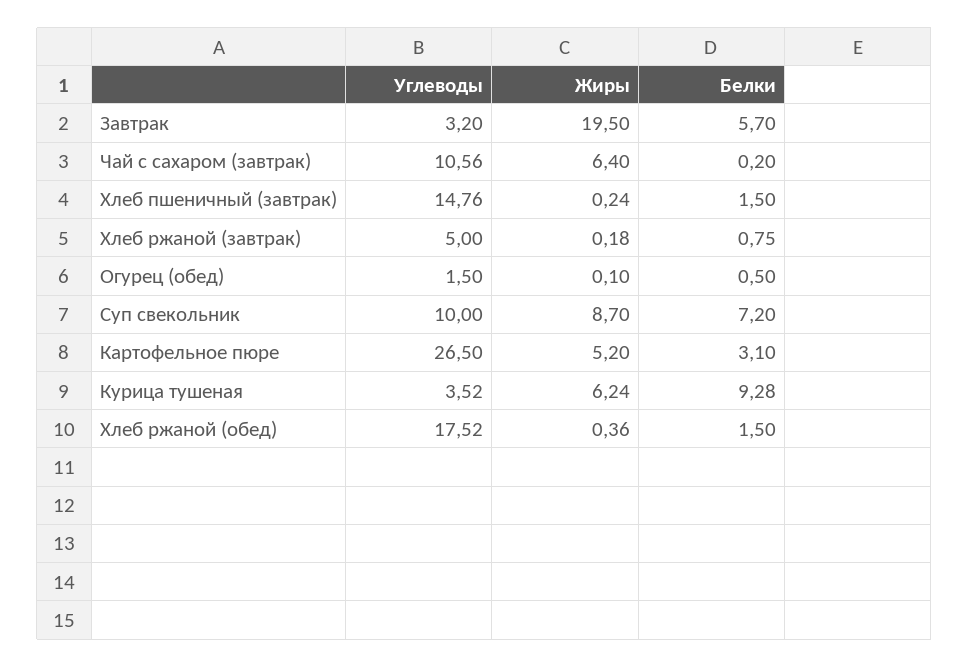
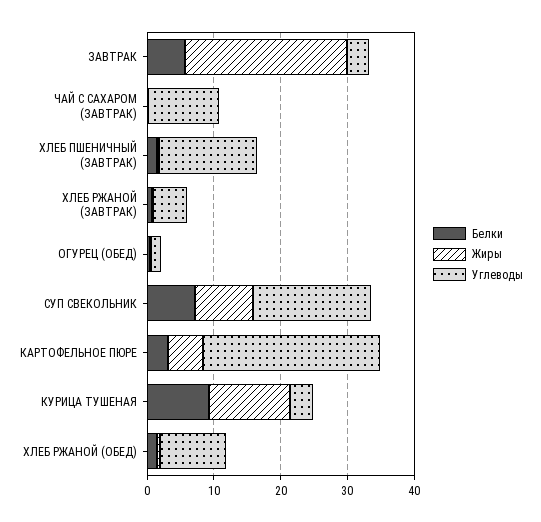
  {
    "Углеводы": {
      "Завтрак": 3.2,
      "Чай с сахаром (завтрак)": 10.56,
      "Хлеб пшеничный (завтрак)": 14.76,
      "Хлеб ржаной (завтрак)": 5,
      "Огурец (обед)": 1.5,
-     "Суп свекольник": 10,
+     "Суп свекольник": 18,
      "Картофельное пюре": 26.5,
      "Курица тушеная": 3.52,
-     "Хлеб ржаной (обед)": 17.52
+     "Хлеб ржаной (обед)": 10
    },
    "Жиры": {
-     "Завтрак": 19.5,
+     "Завтрак": 24,
-     "Чай с сахаром (завтрак)": 6.4,
+     "Чай с сахаром (завтрак)": 0,
      "Хлеб пшеничный (завтрак)": 0.24,
      "Хлеб ржаной (завтрак)": 0.18,
      "Огурец (обед)": 0.1,
      "Суп свекольник": 8.7,
      "Картофельное пюре": 5.2,
-     "Курица тушеная": 6.24,
+     "Курица тушеная": 12,
      "Хлеб ржаной (обед)": 0.36
    },
    "Белки": {
      "Завтрак": 5.7,
      "Чай с сахаром (завтрак)": 0.2,
      "Хлеб пшеничный (завтрак)": 1.5,
      "Хлеб ржаной (завтрак)": 0.75,
      "Огурец (обед)": 0.5,
      "Суп свекольник": 7.2,
      "Картофельное пюре": 3.1,
      "Курица тушеная": 9.28,
      "Хлеб ржаной (обед)": 1.5
    }
  }

